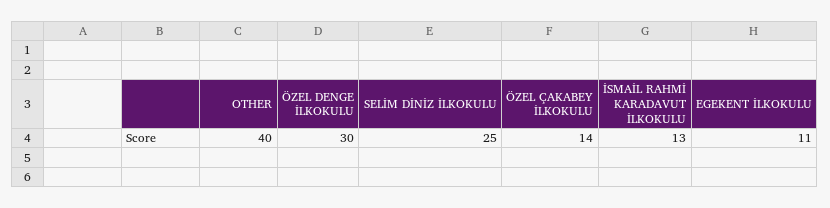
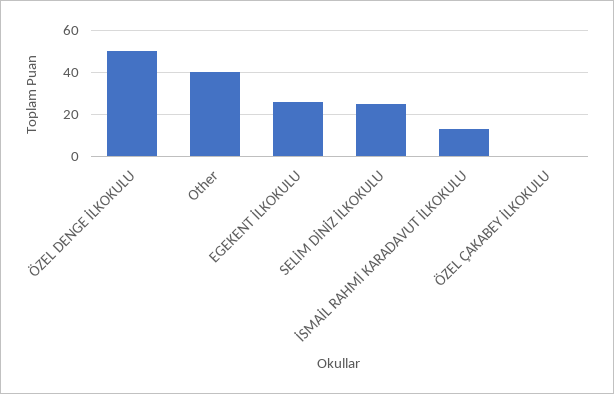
  {
    "OTHER": 40,
-   "ÖZEL DENGE İLKOKULU": 30,
+   "ÖZEL DENGE İLKOKULU": 50,
    "SELİM DİNİZ İLKOKULU": 25,
-   "ÖZEL ÇAKABEY İLKOKULU": 14,
+   "ÖZEL ÇAKABEY İLKOKULU": 0,
    "İSMAİL RAHMİ KARADAVUT İLKOKULU": 13,
-   "EGEKENT İLKOKULU": 11
+   "EGEKENT İLKOKULU": 25
  }

